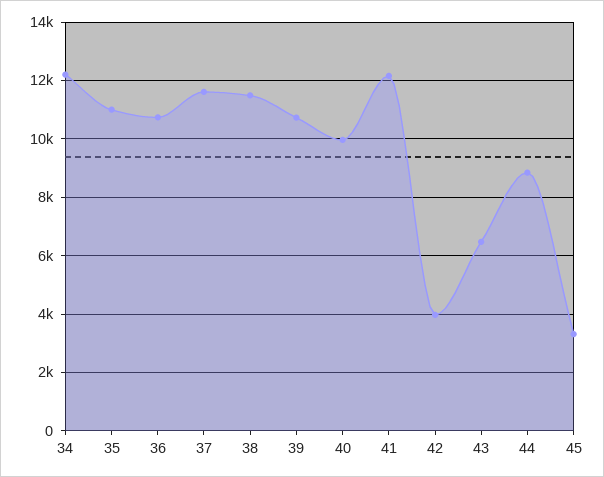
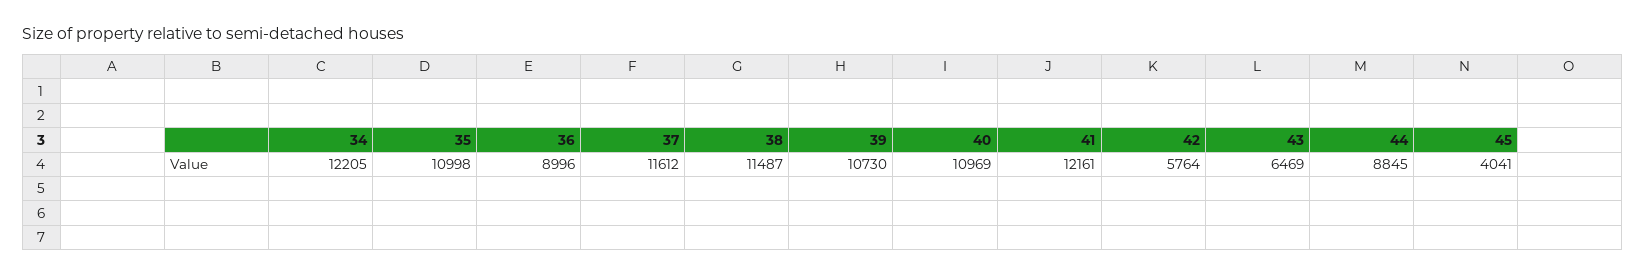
  {
    "34": 12205,
    "35": 10998,
-   "36": 10750,
+   "36": 8996,
    "37": 11612,
    "38": 11487,
    "39": 10730,
-   "40": 10000,
+   "40": 10969,
    "41": 12161,
-   "42": 4000,
+   "42": 5764,
    "43": 6469,
    "44": 8845,
-   "45": 3250
+   "45": 4041
  }

